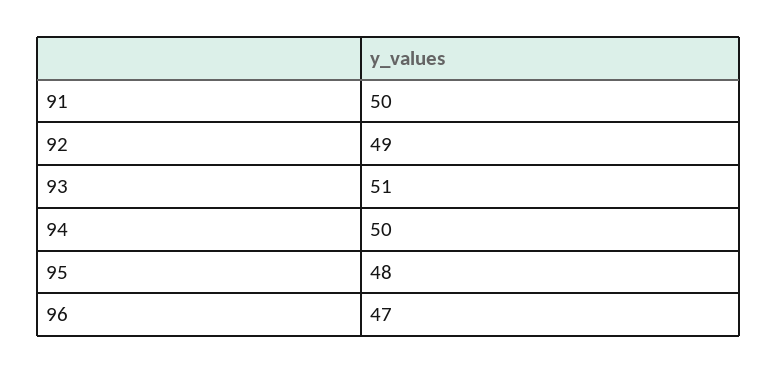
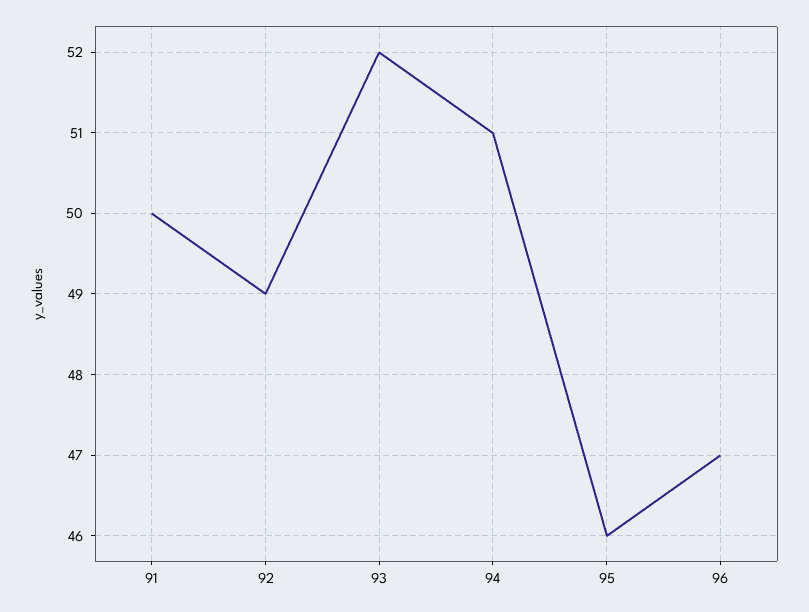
  {
    "91": 50,
    "92": 49,
-   "93": 51,
+   "93": 52,
-   "94": 50,
+   "94": 51,
-   "95": 48,
+   "95": 46,
    "96": 47
  }

